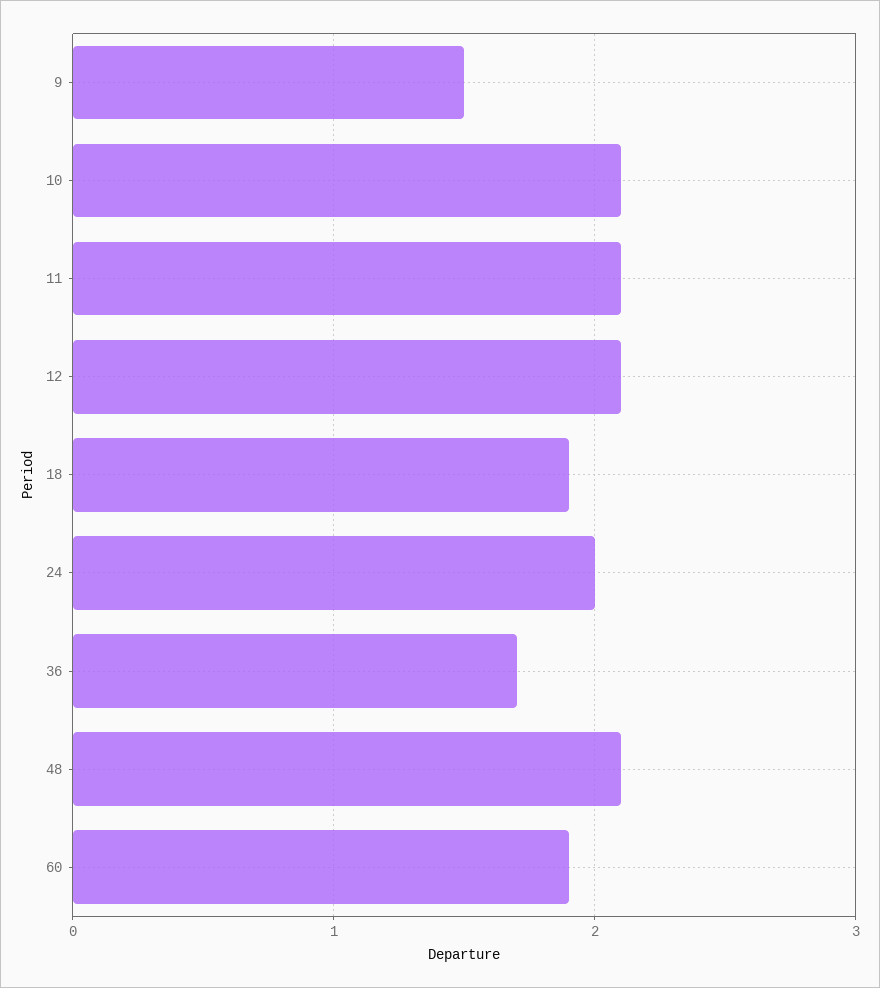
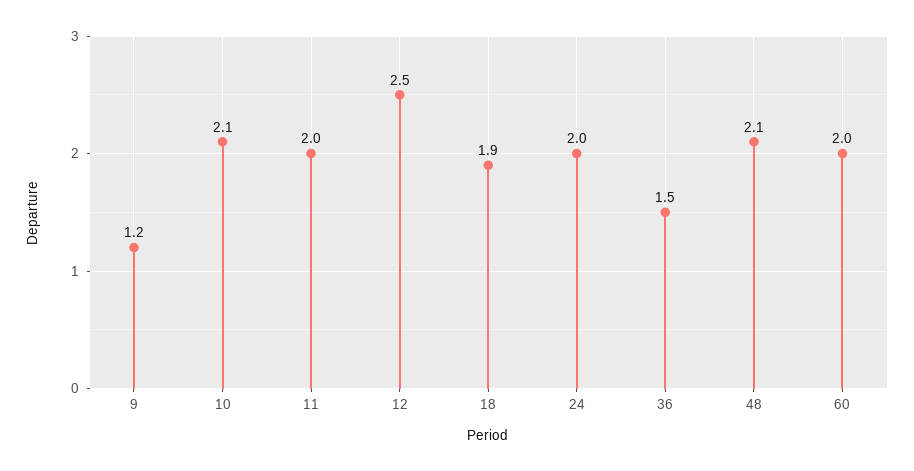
  {
-   "9": 1.5,
+   "9": 1.2,
    "10": 2.1,
-   "11": 2.1,
+   "11": 2,
-   "12": 2.1,
+   "12": 2.5,
    "18": 1.9,
    "24": 2,
-   "36": 1.7,
+   "36": 1.5,
    "48": 2.1,
-   "60": 1.9
+   "60": 2
  }

